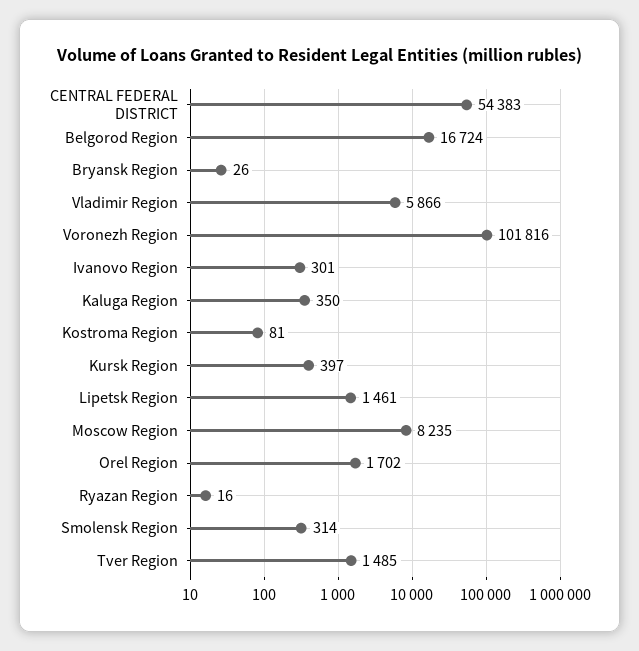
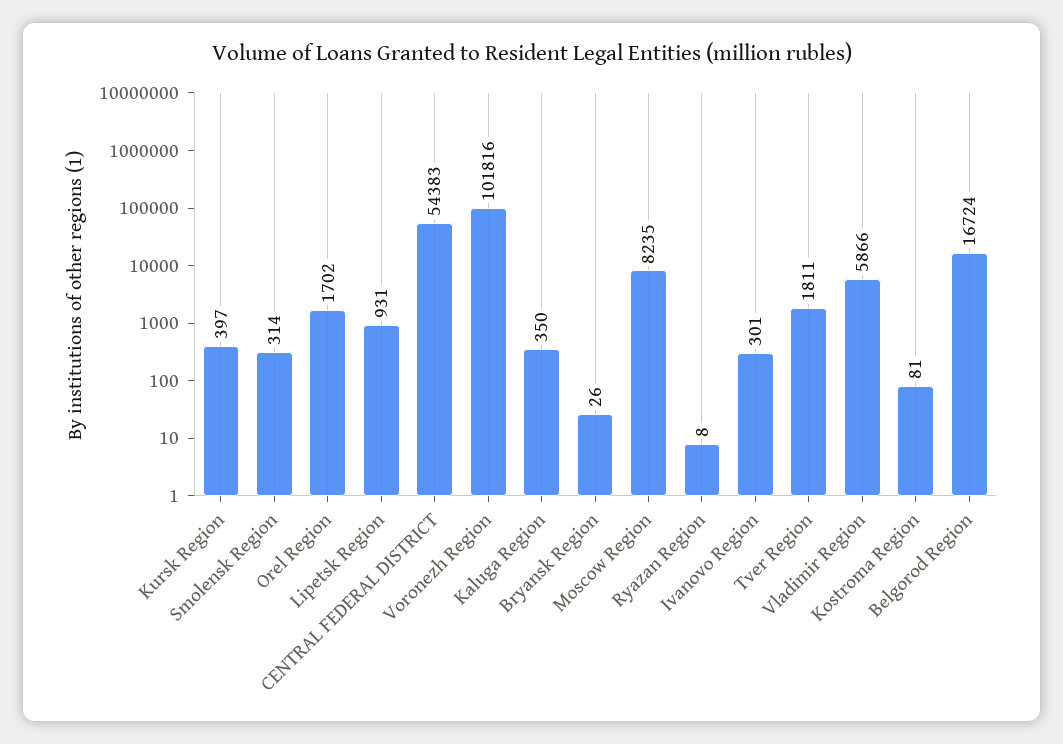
  {
    "CENTRAL FEDERAL DISTRICT": 54383,
    "Belgorod Region": 16724,
    "Bryansk Region": 26,
    "Vladimir Region": 5866,
    "Voronezh Region": 101816,
    "Ivanovo Region": 301,
    "Kaluga Region": 350,
    "Kostroma Region": 81,
    "Kursk Region": 397,
-   "Lipetsk Region": 1461,
+   "Lipetsk Region": 931,
    "Moscow Region": 8235,
    "Orel Region": 1702,
-   "Ryazan Region": 16,
+   "Ryazan Region": 8,
    "Smolensk Region": 314,
-   "Tver Region": 1485
+   "Tver Region": 1811
  }

